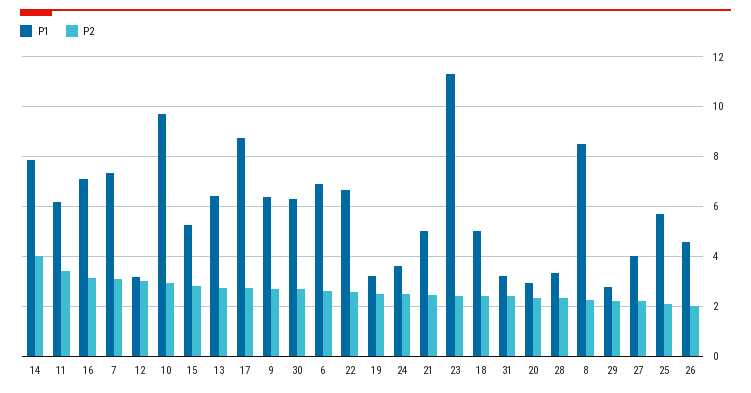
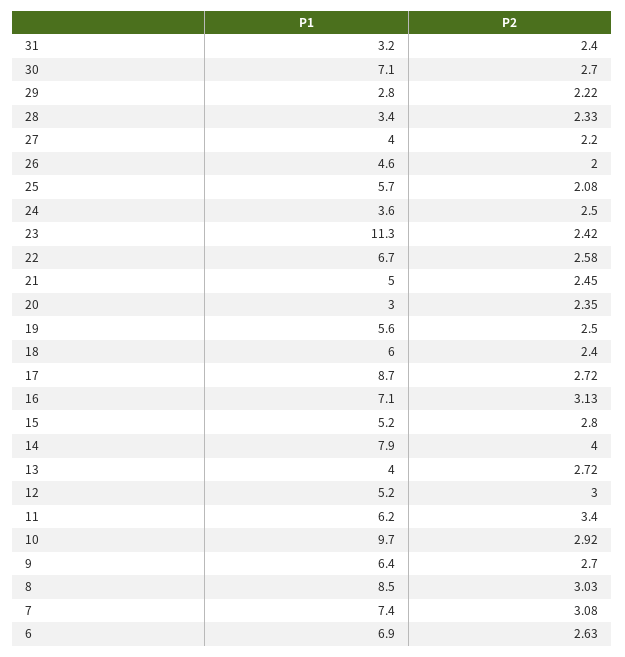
  {
    "P1": {
      "14": 7.9,
      "11": 6.2,
      "16": 7.1,
      "7": 7.4,
-     "12": 3.25,
+     "12": 5.2,
      "10": 9.7,
      "15": 5.2,
-     "13": 6.5,
+     "13": 4,
      "17": 8.7,
      "9": 6.4,
-     "30": 6.25,
+     "30": 7.1,
      "6": 6.9,
      "22": 6.7,
-     "19": 3.25,
+     "19": 5.6,
      "24": 3.6,
      "21": 5,
      "23": 11.3,
-     "18": 5,
+     "18": 6,
      "31": 3.2,
      "20": 3,
      "28": 3.4,
      "8": 8.5,
      "29": 2.8,
      "27": 4,
      "25": 5.7,
      "26": 4.6
    },
    "P2": {
      "14": 4,
      "11": 3.4,
      "16": 3.13,
      "7": 3.08,
      "12": 3,
      "10": 2.92,
      "15": 2.8,
      "13": 2.72,
      "17": 2.72,
      "9": 2.7,
      "30": 2.7,
      "6": 2.63,
      "22": 2.58,
      "19": 2.5,
      "24": 2.5,
      "21": 2.45,
      "23": 2.42,
      "18": 2.4,
      "31": 2.4,
      "20": 2.35,
      "28": 2.33,
-     "8": 2.25,
+     "8": 3.03,
      "29": 2.22,
      "27": 2.2,
      "25": 2.08,
      "26": 2
    }
  }

